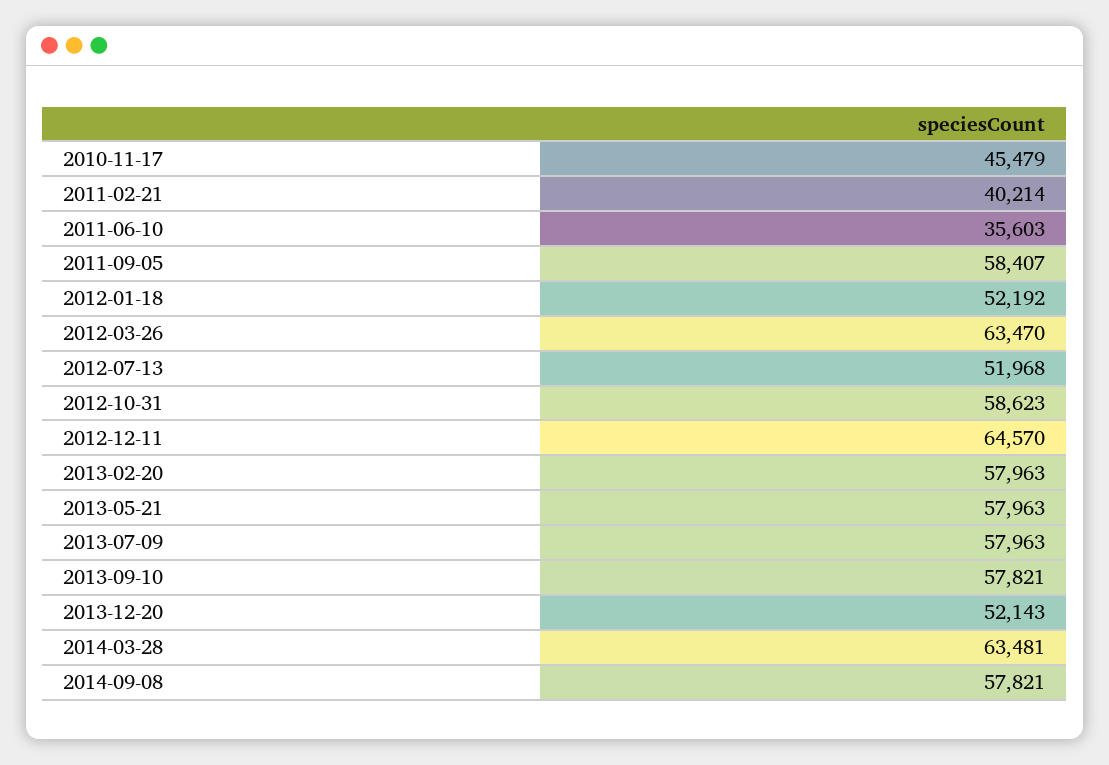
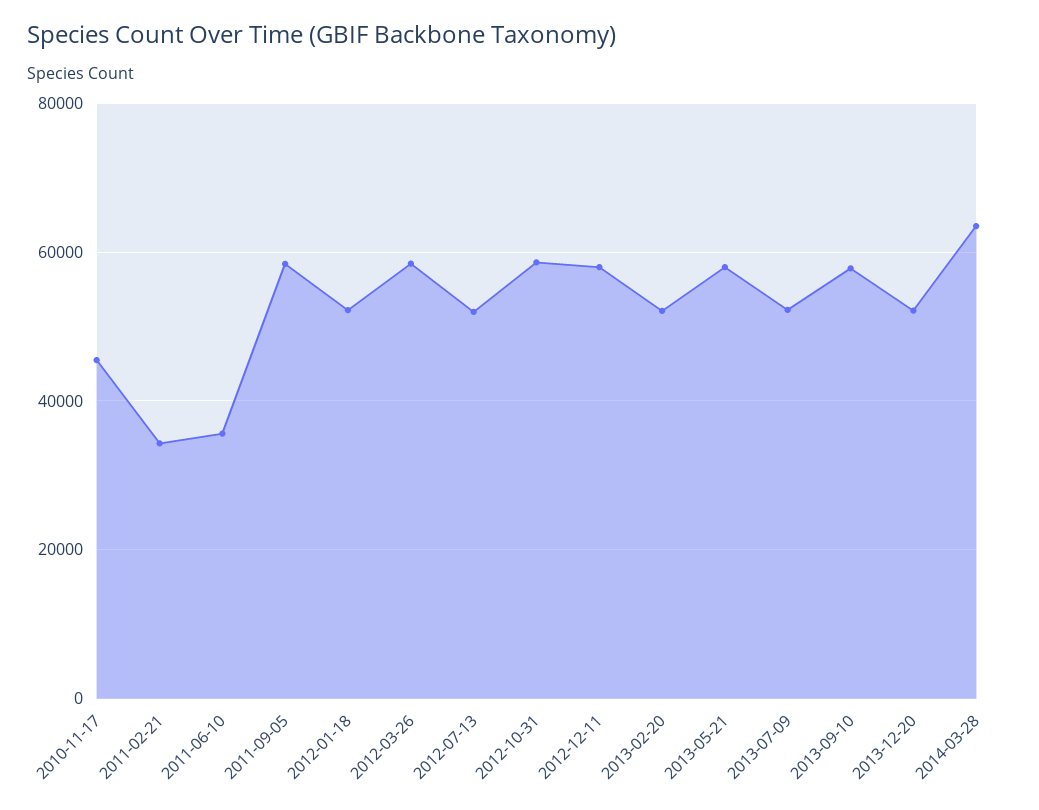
  {
    "2010-11-17": 45479,
-   "2011-02-21": 40214,
+   "2011-02-21": 34000,
    "2011-06-10": 35603,
    "2011-09-05": 58407,
    "2012-01-18": 52192,
-   "2012-03-26": 63470,
+   "2012-03-26": 58000,
    "2012-07-13": 51968,
    "2012-10-31": 58623,
-   "2012-12-11": 64570,
+   "2012-12-11": 58000,
-   "2013-02-20": 57963,
+   "2013-02-20": 52000,
    "2013-05-21": 57963,
-   "2013-07-09": 57963,
+   "2013-07-09": 52000,
    "2013-09-10": 57821,
    "2013-12-20": 52143,
-   "2014-03-28": 63481,
+   "2014-03-28": 63481
-   "2014-09-08": 57821
  }

